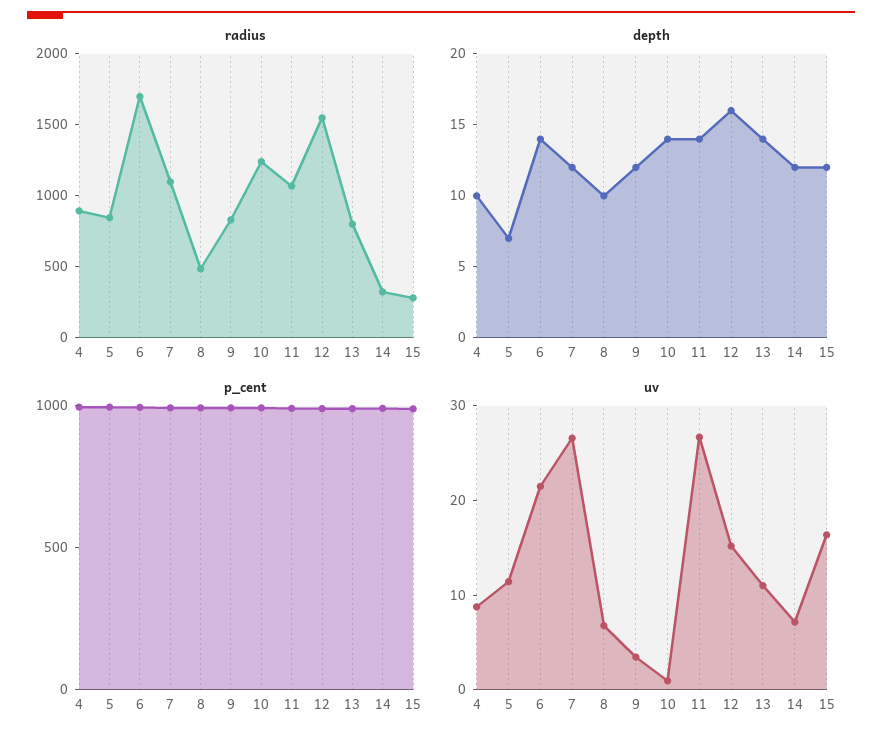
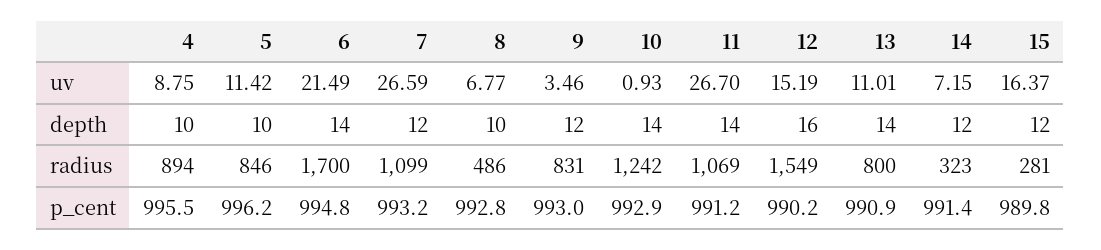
  {
    "radius": {
      "4": 894,
      "5": 846,
      "6": 1700,
      "7": 1099,
      "8": 486,
      "9": 831,
      "10": 1242,
      "11": 1069,
      "12": 1549,
      "13": 800,
      "14": 323,
      "15": 281
    },
    "depth": {
      "4": 10,
-     "5": 7,
+     "5": 10,
      "6": 14,
      "7": 12,
      "8": 10,
      "9": 12,
      "10": 14,
      "11": 14,
      "12": 16,
      "13": 14,
      "14": 12,
      "15": 12
    },
    "p_cent": {
      "4": 995.5,
      "5": 996.2,
      "6": 994.8,
      "7": 993.2,
      "8": 992.8,
      "9": 993,
      "10": 992.9,
      "11": 991.2,
      "12": 990.2,
      "13": 990.9,
      "14": 991.4,
      "15": 989.8
    },
    "uv": {
      "4": 8.75,
      "5": 11.42,
      "6": 21.49,
      "7": 26.59,
      "8": 6.77,
      "9": 3.46,
      "10": 0.93,
      "11": 26.7,
      "12": 15.19,
      "13": 11.01,
      "14": 7.15,
      "15": 16.37
    }
  }

